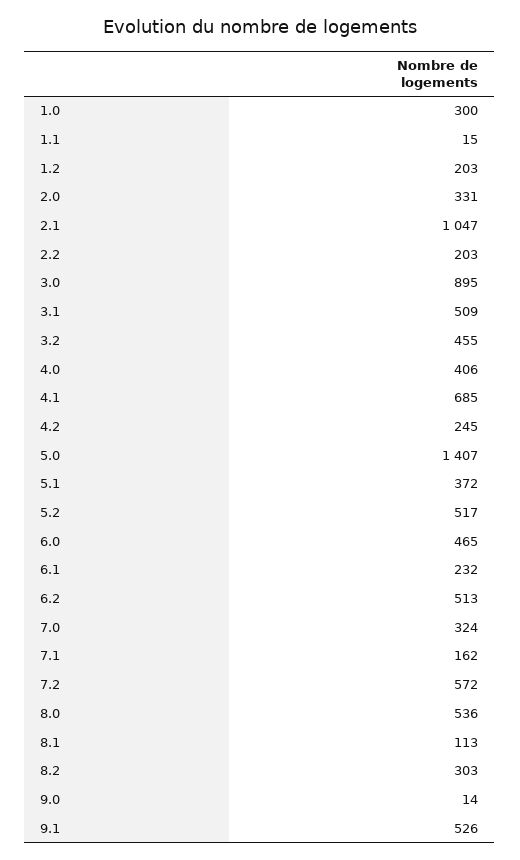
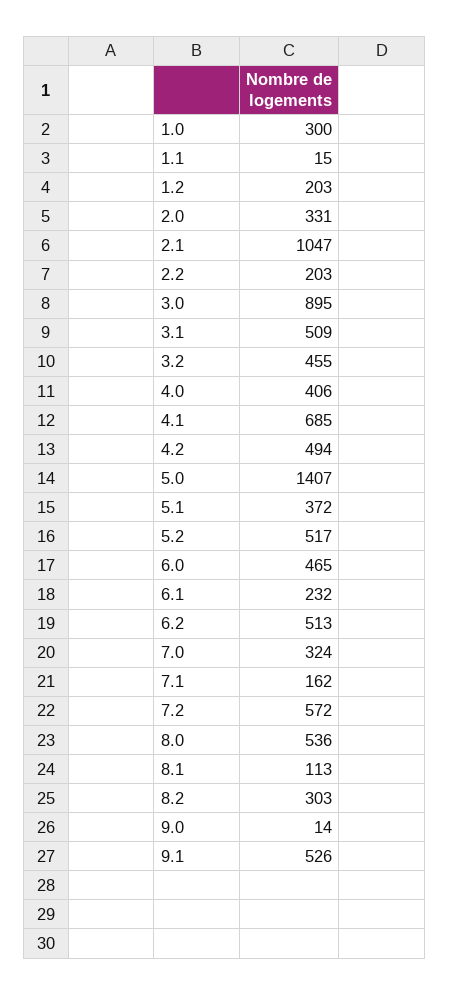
  {
    "1.0": 300,
    "1.1": 15,
    "1.2": 203,
    "2.0": 331,
    "2.1": 1047,
    "2.2": 203,
    "3.0": 895,
    "3.1": 509,
    "3.2": 455,
    "4.0": 406,
    "4.1": 685,
-   "4.2": 245,
+   "4.2": 494,
    "5.0": 1407,
    "5.1": 372,
    "5.2": 517,
    "6.0": 465,
    "6.1": 232,
    "6.2": 513,
    "7.0": 324,
    "7.1": 162,
    "7.2": 572,
    "8.0": 536,
    "8.1": 113,
    "8.2": 303,
    "9.0": 14,
    "9.1": 526
  }

